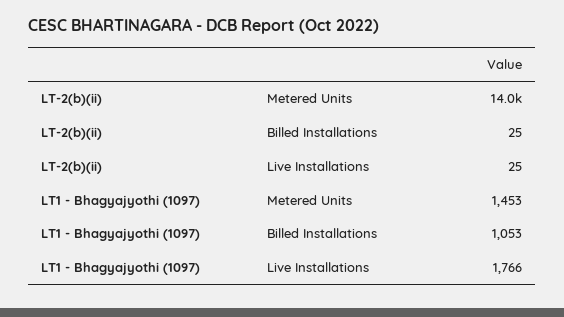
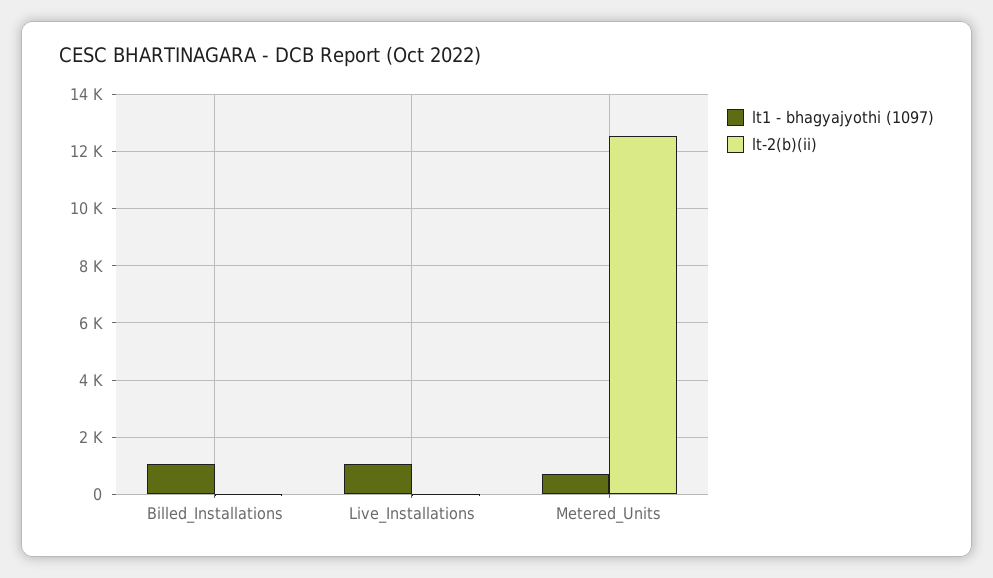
  {
    "LT-2(b)(ii)": {
-     "Metered Units": 14000,
+     "Metered Units": 12500,
      "Billed Installations": 25,
      "Live Installations": 25
    },
    "LT1 - Bhagyajyothi (1097)": {
-     "Metered Units": 1453,
+     "Metered Units": 750,
      "Billed Installations": 1053,
-     "Live Installations": 1766
+     "Live Installations": 1000
    }
  }

